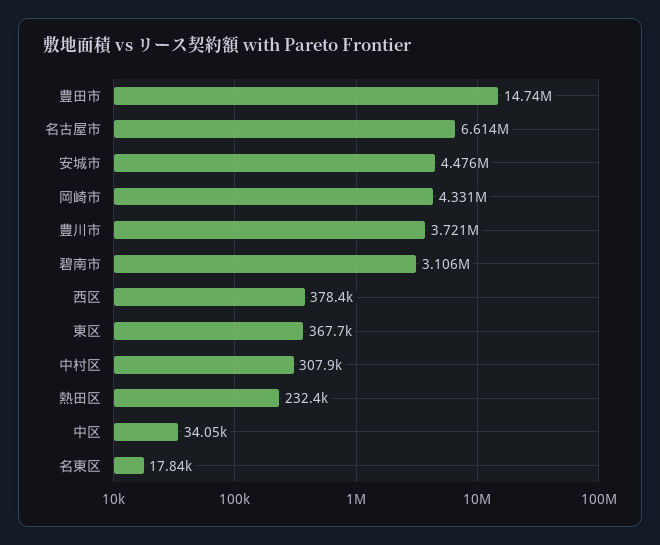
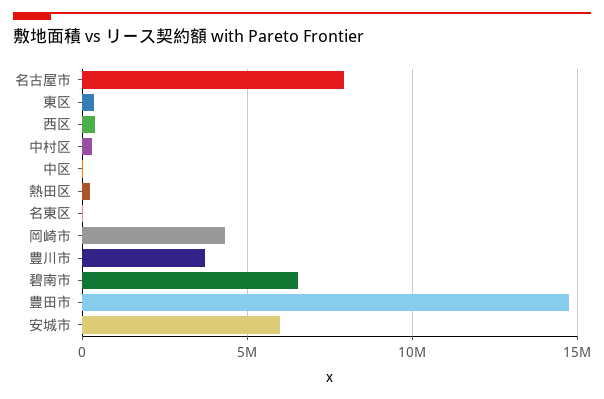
  {
    "豊田市": 14740000,
-   "名古屋市": 6614000,
+   "名古屋市": 8000000,
-   "安城市": 4476000,
+   "安城市": 6000000,
    "岡崎市": 4331000,
    "豊川市": 3721000,
-   "碧南市": 3106000,
+   "碧南市": 6500000,
    "西区": 378400,
    "東区": 367700,
    "中村区": 307900,
    "熱田区": 232400,
    "中区": 34050,
    "名東区": 17840
  }

